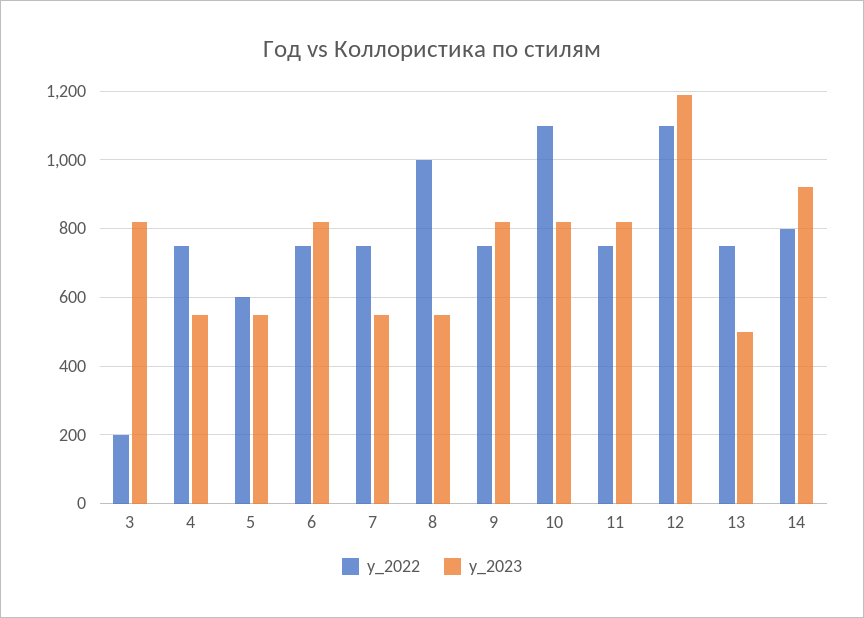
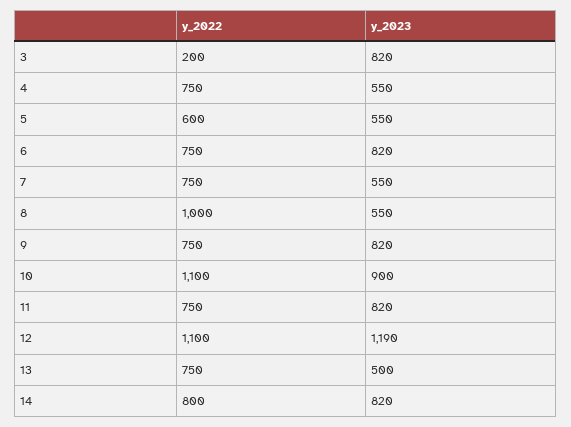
  {
    "y_2022": {
      "3": 200,
      "4": 750,
      "5": 600,
      "6": 750,
      "7": 750,
      "8": 1000,
      "9": 750,
      "10": 1100,
      "11": 750,
      "12": 1100,
      "13": 750,
      "14": 800
    },
    "y_2023": {
      "3": 820,
      "4": 550,
      "5": 550,
      "6": 820,
      "7": 550,
      "8": 550,
      "9": 820,
-     "10": 820,
+     "10": 900,
      "11": 820,
      "12": 1190,
      "13": 500,
-     "14": 920
+     "14": 820
    }
  }

